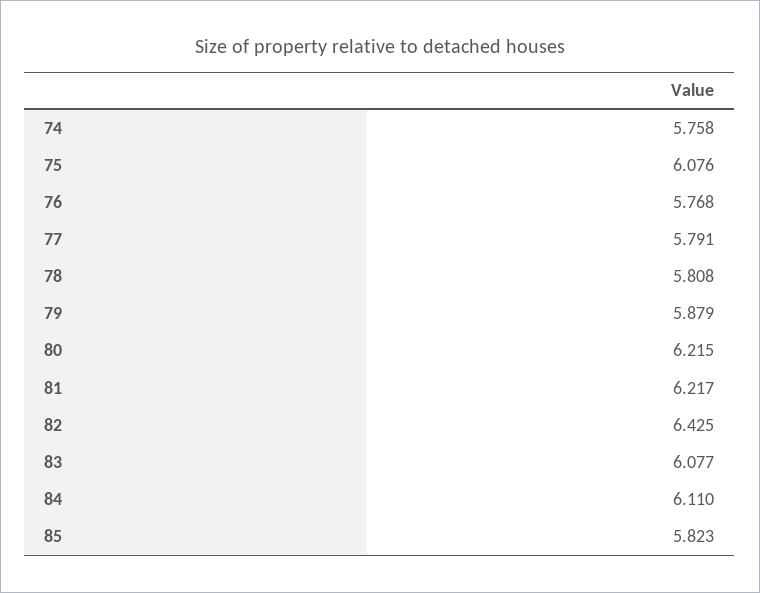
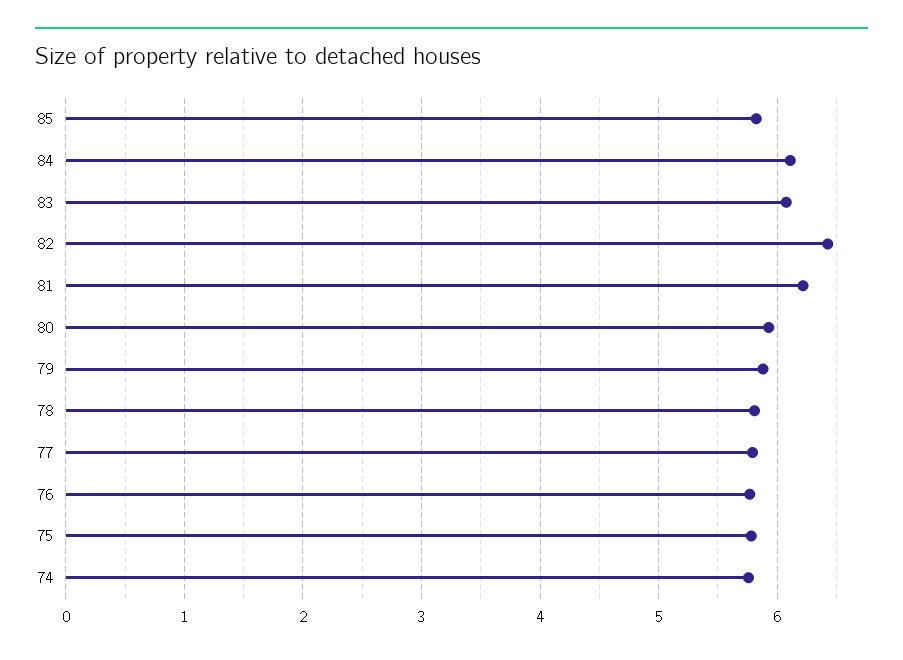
  {
    "74": 5.758,
-   "75": 6.076,
+   "75": 5.8,
    "76": 5.768,
    "77": 5.791,
    "78": 5.808,
    "79": 5.879,
-   "80": 6.215,
+   "80": 5.9,
    "81": 6.217,
    "82": 6.425,
    "83": 6.077,
    "84": 6.11,
    "85": 5.823
  }

